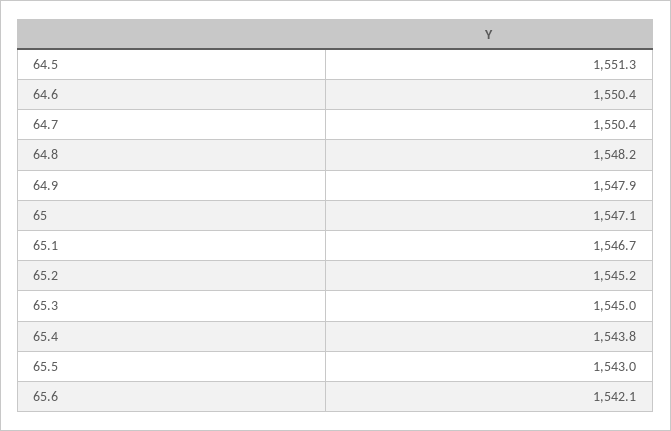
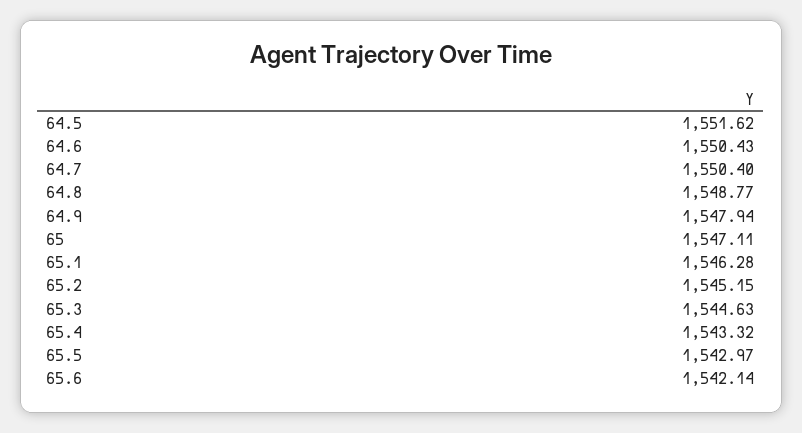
  {
-   "64.5": 1551.3,
+   "64.5": 1551.62,
    "64.6": 1550.43,
    "64.7": 1550.4,
-   "64.8": 1548.2,
+   "64.8": 1548.77,
    "64.9": 1547.94,
    "65": 1547.11,
-   "65.1": 1546.7,
+   "65.1": 1546.28,
    "65.2": 1545.15,
-   "65.3": 1545,
+   "65.3": 1544.63,
-   "65.4": 1543.8,
+   "65.4": 1543.32,
    "65.5": 1542.97,
    "65.6": 1542.14
  }

